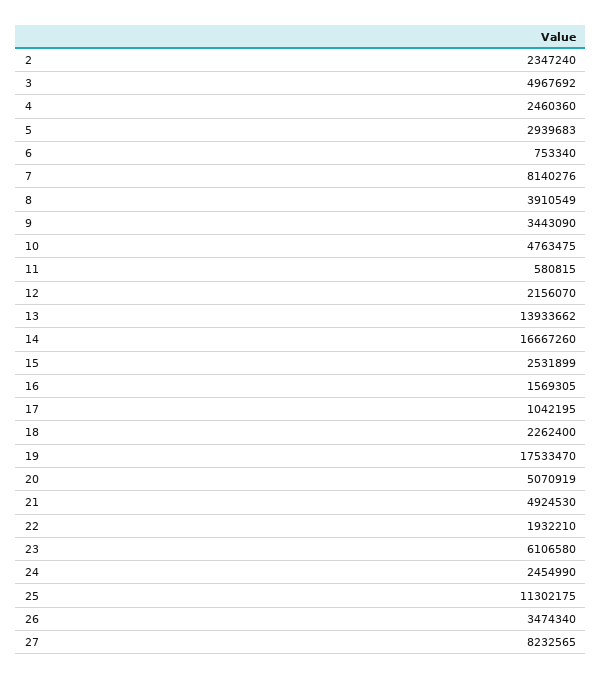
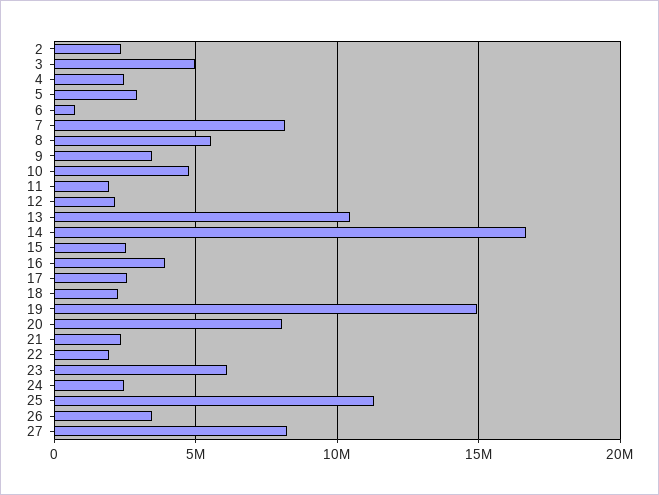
  {
    "2": 2347240,
    "3": 4967692,
    "4": 2460360,
    "5": 2939683,
    "6": 753340,
    "7": 8140276,
-   "8": 3910549,
+   "8": 5500000,
    "9": 3443090,
    "10": 4763475,
-   "11": 580815,
+   "11": 2000000,
    "12": 2156070,
-   "13": 13933662,
+   "13": 10500000,
    "14": 16667260,
    "15": 2531899,
-   "16": 1569305,
+   "16": 4000000,
-   "17": 1042195,
+   "17": 2500000,
    "18": 2262400,
-   "19": 17533470,
+   "19": 15000000,
-   "20": 5070919,
+   "20": 8000000,
-   "21": 4924530,
+   "21": 2500000,
    "22": 1932210,
    "23": 6106580,
    "24": 2454990,
    "25": 11302175,
    "26": 3474340,
    "27": 8232565
  }

